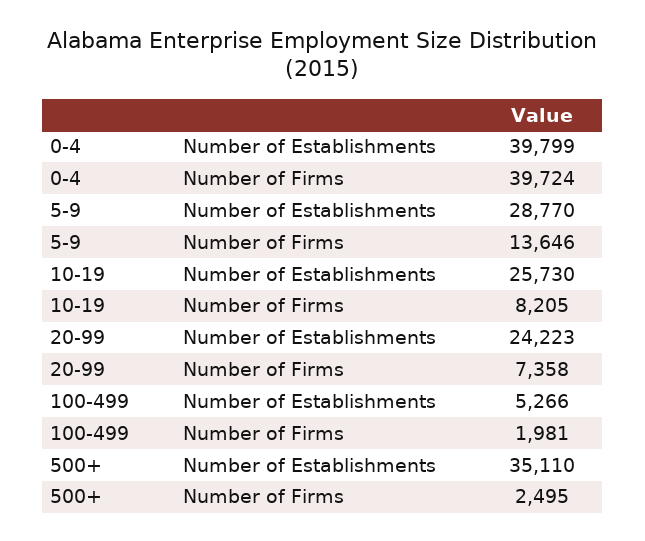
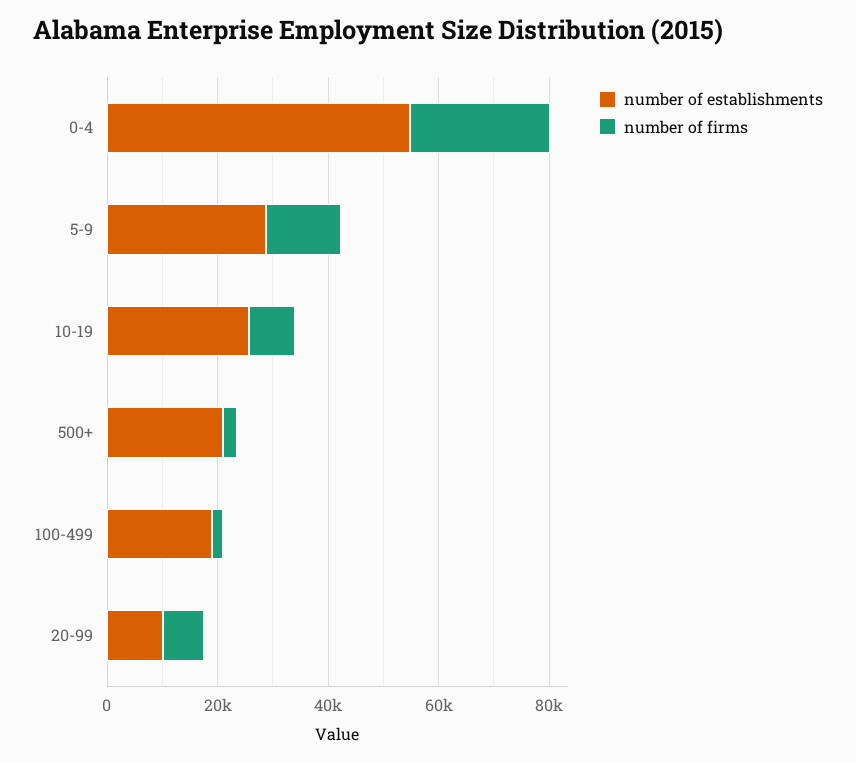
  {
    "Number of Establishments": {
-     "0-4": 39799,
+     "0-4": 55000,
      "5-9": 28770,
      "10-19": 25730,
-     "20-99": 24223,
+     "20-99": 10000,
-     "100-499": 5266,
+     "100-499": 20000,
-     "500+": 35110
+     "500+": 20000
    },
    "Number of Firms": {
-     "0-4": 39724,
+     "0-4": 25000,
      "5-9": 13646,
      "10-19": 8205,
      "20-99": 7358,
      "100-499": 1981,
      "500+": 2495
    }
  }

